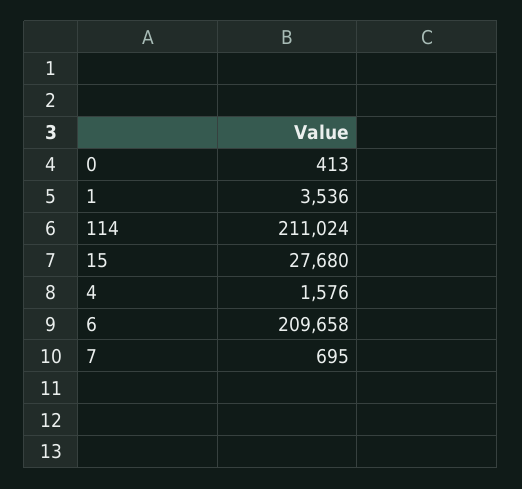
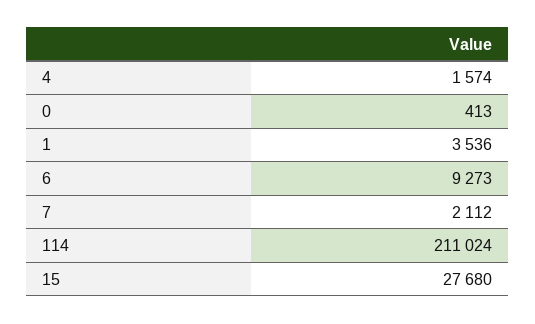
  {
    "0": 413,
    "1": 3536,
    "114": 211024,
    "15": 27680,
-   "4": 1576,
+   "4": 1574,
-   "6": 209658,
+   "6": 9273,
-   "7": 695
+   "7": 2112
  }

